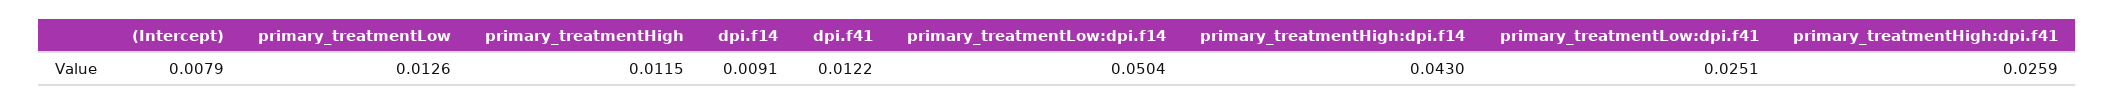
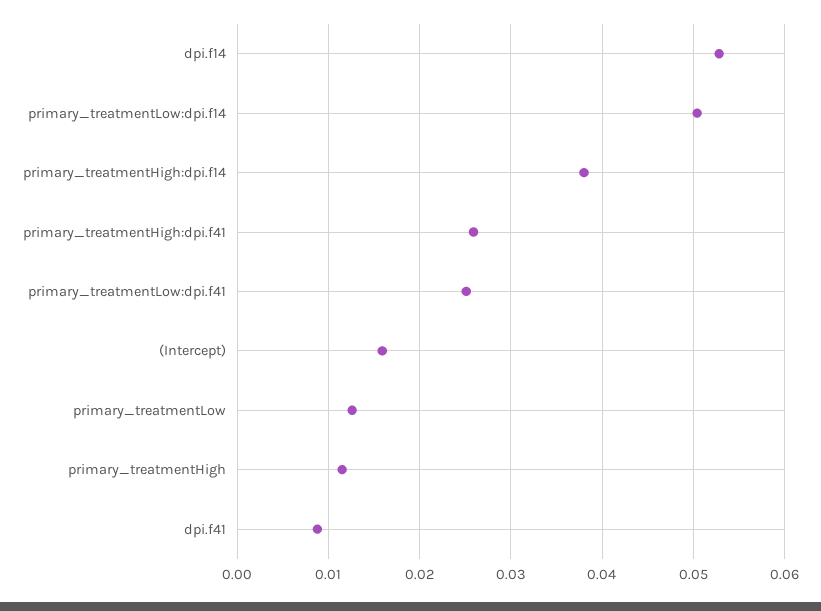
  {
-   "(Intercept)": 0.0079,
+   "(Intercept)": 0.016,
    "primary_treatmentLow": 0.0126,
    "primary_treatmentHigh": 0.0115,
-   "dpi.f14": 0.0091,
+   "dpi.f14": 0.053,
-   "dpi.f41": 0.0122,
+   "dpi.f41": 0.009,
    "primary_treatmentLow:dpi.f14": 0.0504,
-   "primary_treatmentHigh:dpi.f14": 0.043,
+   "primary_treatmentHigh:dpi.f14": 0.038,
    "primary_treatmentLow:dpi.f41": 0.0251,
    "primary_treatmentHigh:dpi.f41": 0.0259
  }

